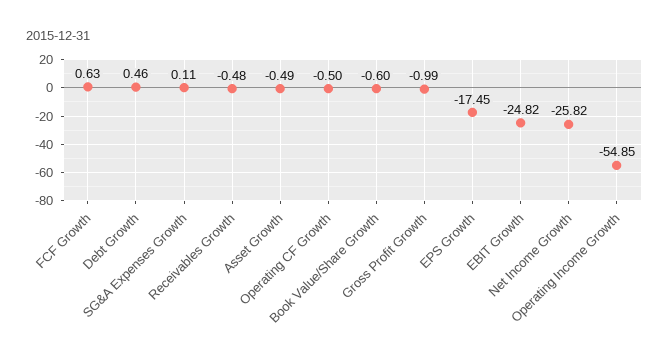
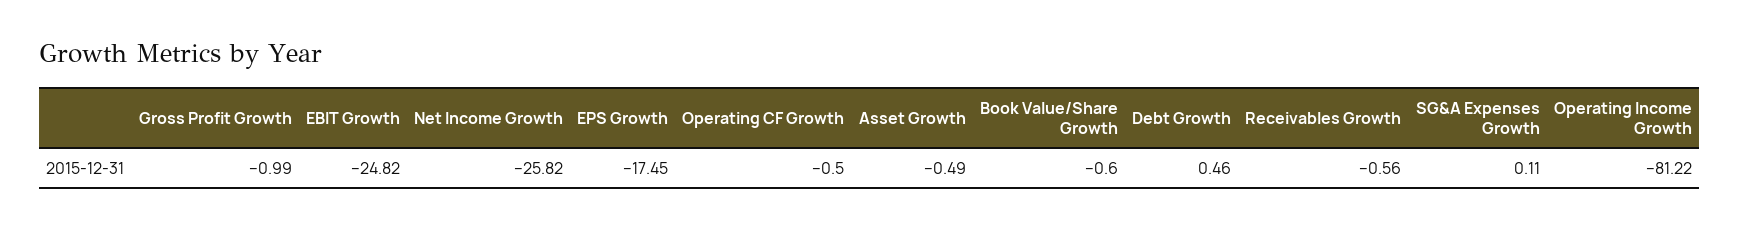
  {
-   "FCF Growth": 0.63,
    "Debt Growth": 0.46,
    "SG&A Expenses Growth": 0.11,
-   "Receivables Growth": -0.48,
+   "Receivables Growth": -0.56,
    "Asset Growth": -0.49,
    "Operating CF Growth": -0.5,
    "Book Value/Share Growth": -0.6,
    "Gross Profit Growth": -0.99,
    "EPS Growth": -17.45,
    "EBIT Growth": -24.82,
    "Net Income Growth": -25.82,
-   "Operating Income Growth": -54.85
+   "Operating Income Growth": -81.22
  }

